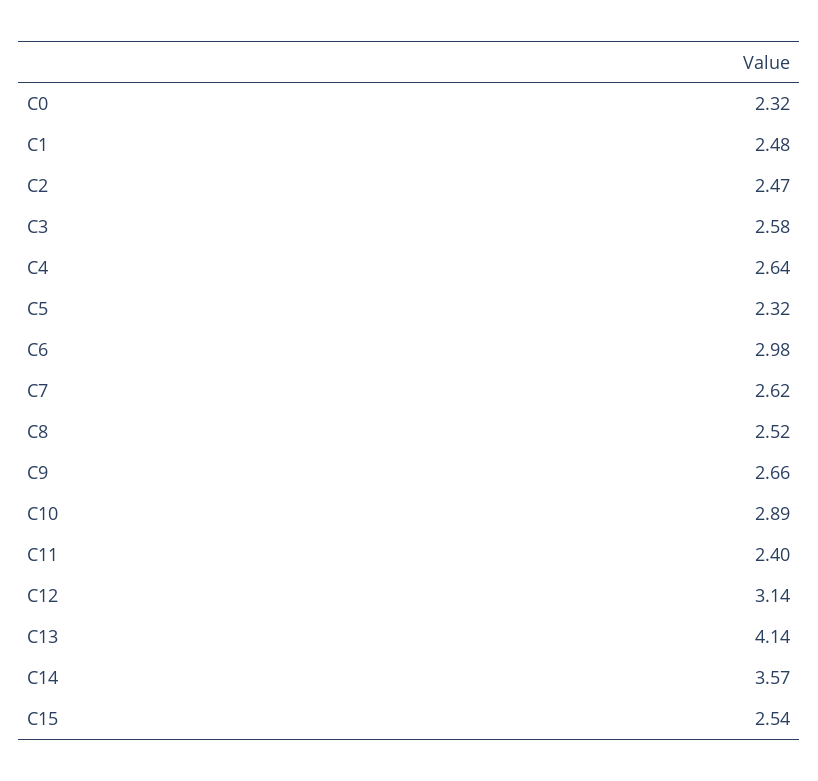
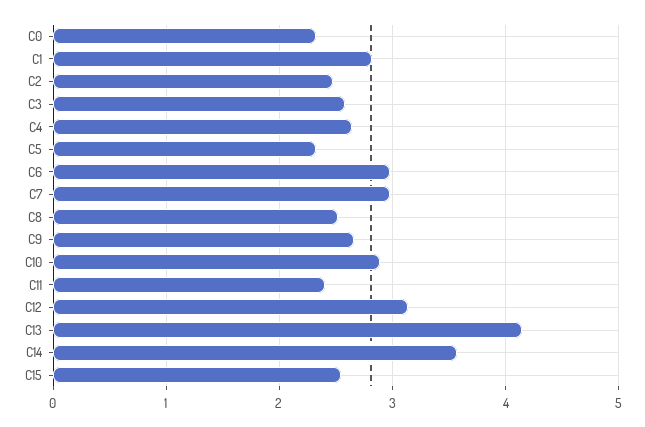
  {
    "C0": 2.32,
-   "C1": 2.48,
+   "C1": 2.8,
    "C2": 2.47,
    "C3": 2.58,
    "C4": 2.64,
    "C5": 2.32,
    "C6": 2.98,
-   "C7": 2.62,
+   "C7": 3,
    "C8": 2.52,
    "C9": 2.66,
    "C10": 2.89,
    "C11": 2.4,
    "C12": 3.14,
    "C13": 4.14,
    "C14": 3.57,
    "C15": 2.54
  }

